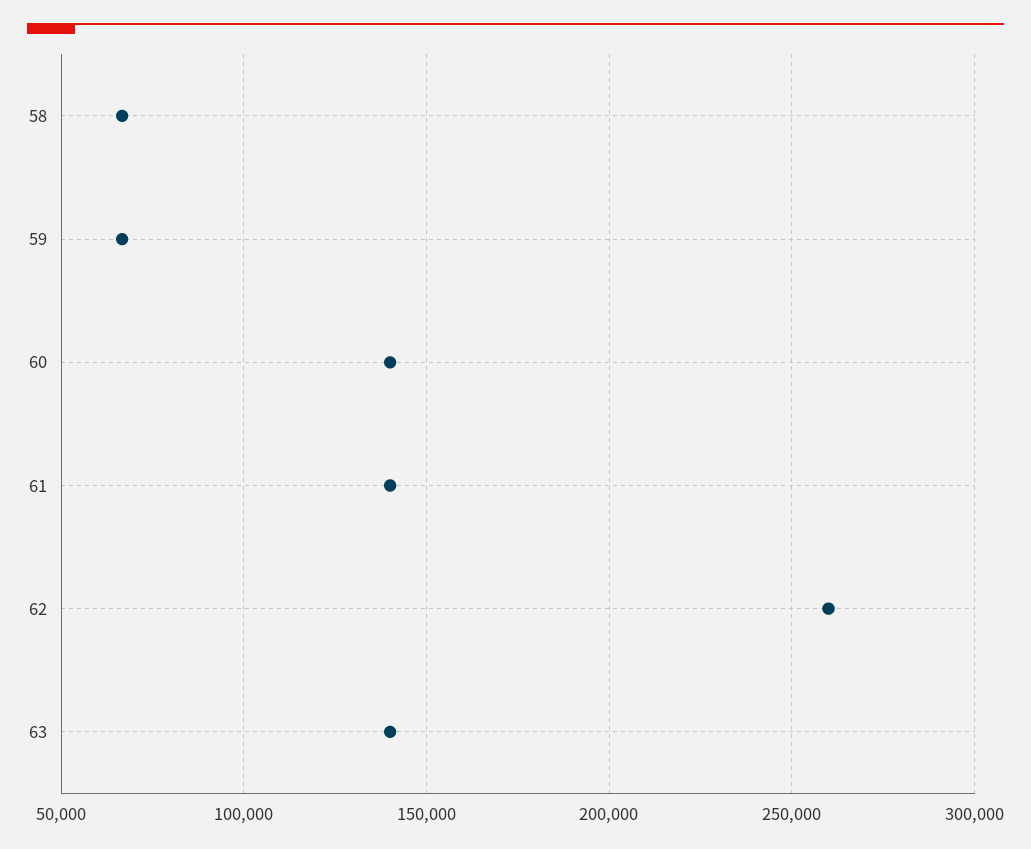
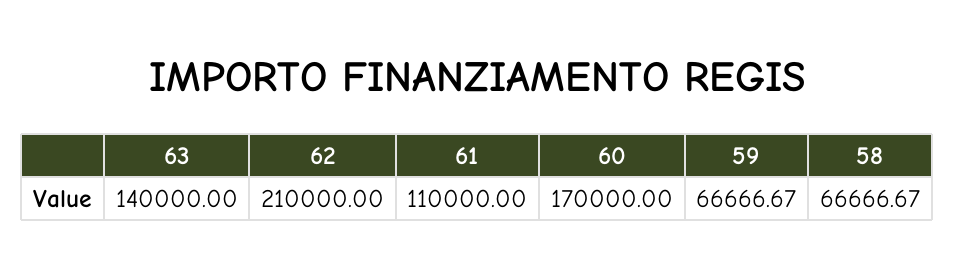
  {
    "58": 66666.67,
    "59": 66666.67,
-   "60": 140000,
+   "60": 170000,
-   "61": 140000,
+   "61": 110000,
-   "62": 260000,
+   "62": 210000,
    "63": 140000
  }

